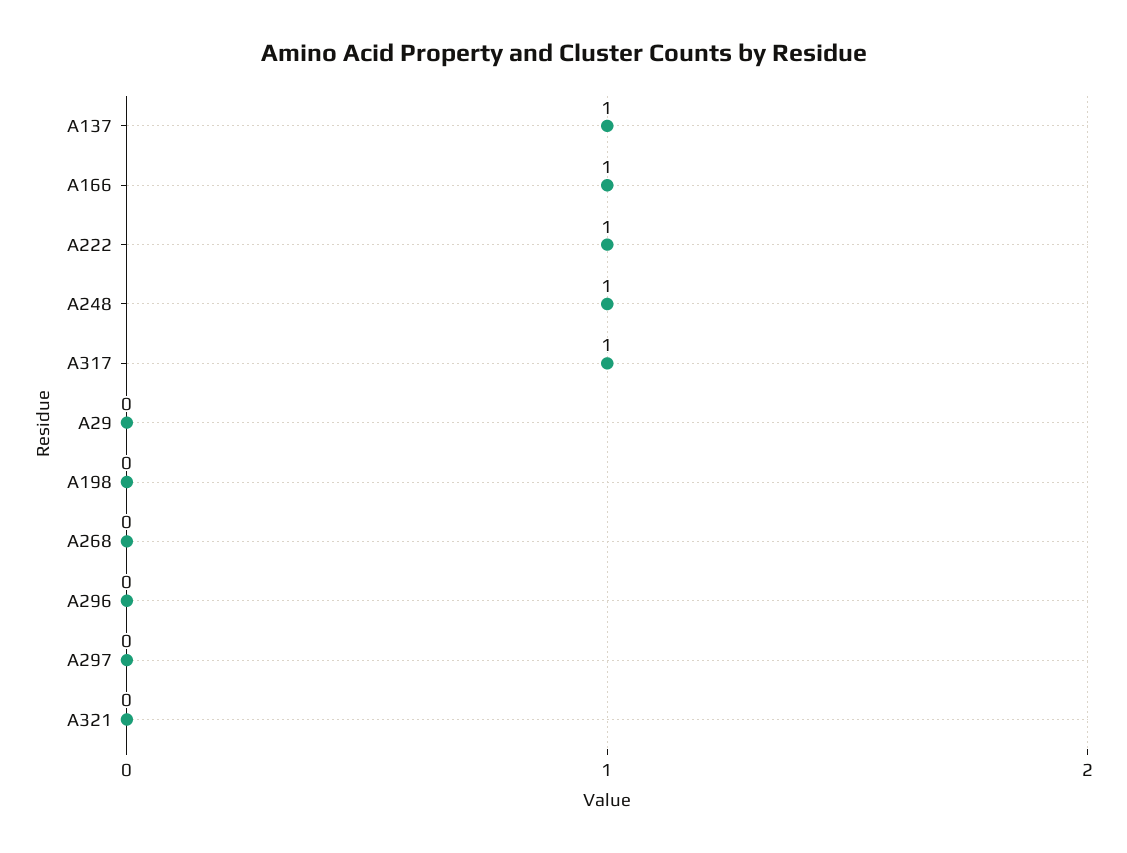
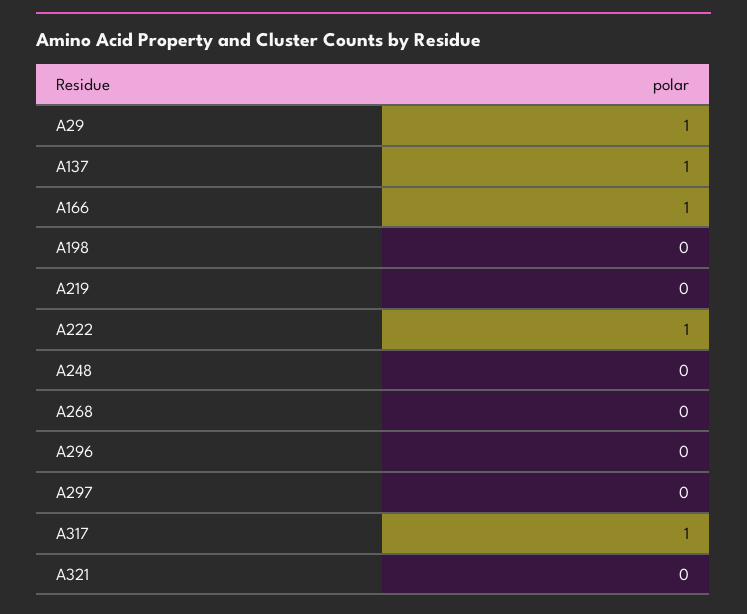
  {
    "A137": 1,
    "A166": 1,
    "A222": 1,
-   "A248": 1,
+   "A248": 0,
    "A317": 1,
-   "A29": 0,
+   "A29": 1,
    "A198": 0,
    "A268": 0,
    "A296": 0,
    "A297": 0,
-   "A321": 0
+   "A321": 0,
+   "A219": 0
  }

